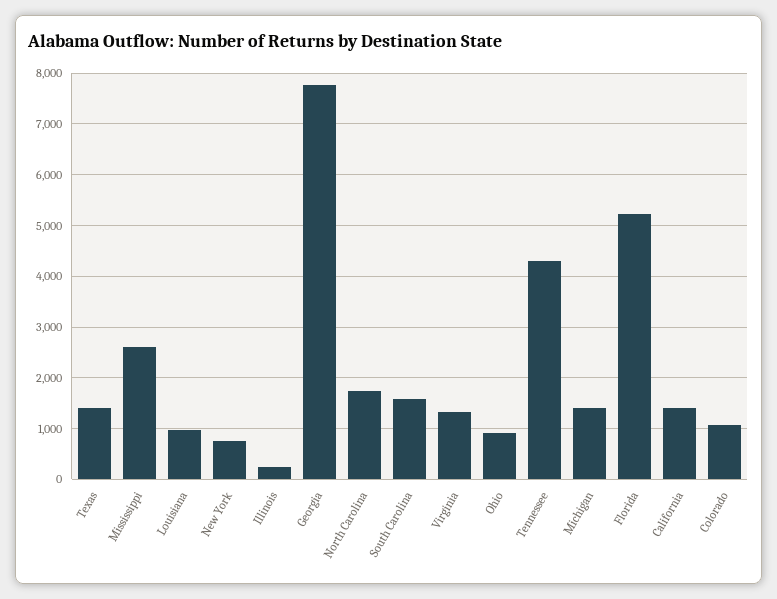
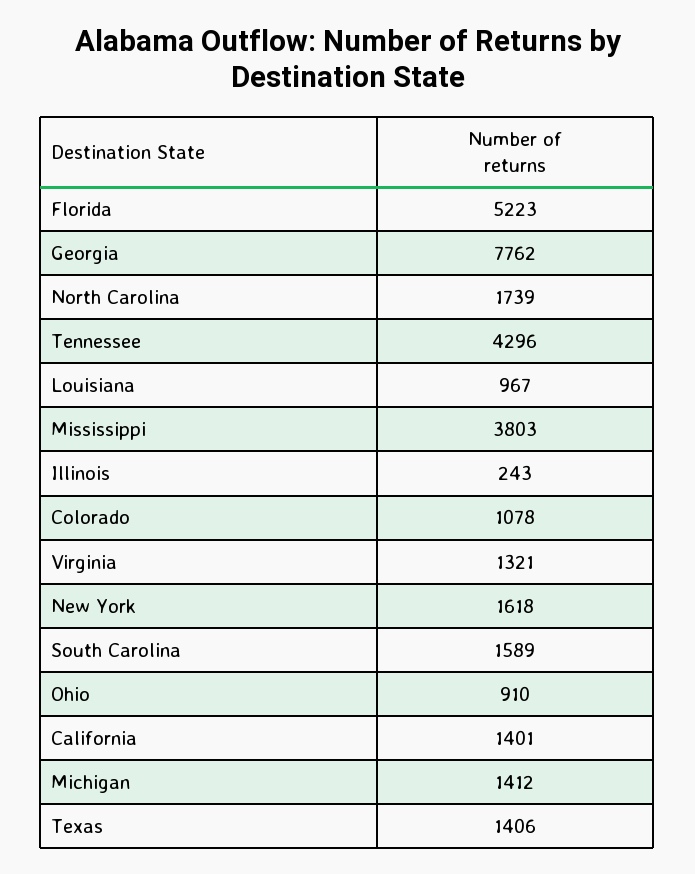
  {
    "Texas": 1406,
-   "Mississippi": 2600,
+   "Mississippi": 3803,
    "Louisiana": 967,
-   "New York": 800,
+   "New York": 1618,
    "Illinois": 243,
    "Georgia": 7762,
    "North Carolina": 1739,
    "South Carolina": 1589,
    "Virginia": 1321,
    "Ohio": 910,
    "Tennessee": 4296,
    "Michigan": 1412,
    "Florida": 5223,
    "California": 1401,
    "Colorado": 1078
  }

